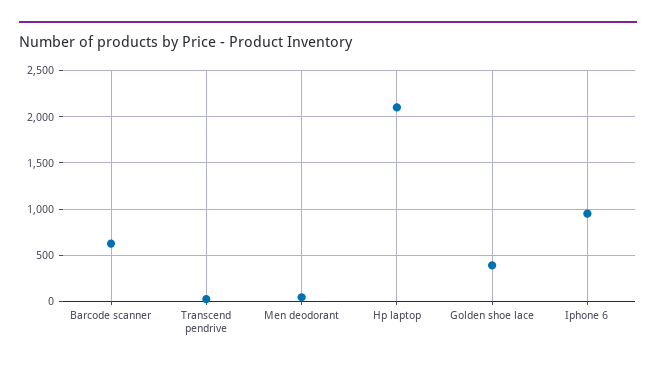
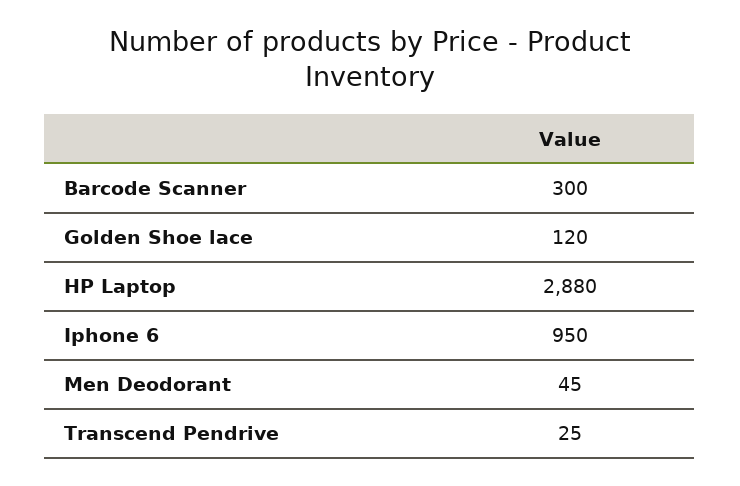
  {
-   "Barcode scanner": 600,
+   "Barcode scanner": 300,
    "Transcend pendrive": 25,
    "Men deodorant": 45,
-   "Hp laptop": 2100,
+   "Hp laptop": 2880,
-   "Golden shoe lace": 400,
+   "Golden shoe lace": 120,
    "Iphone 6": 950
  }

